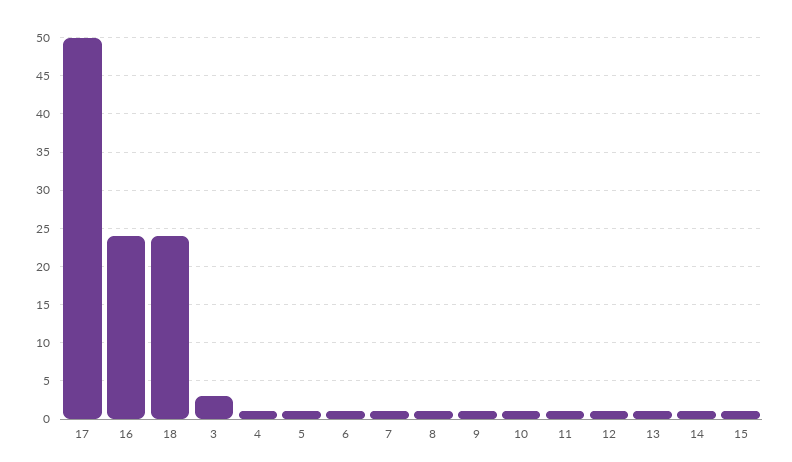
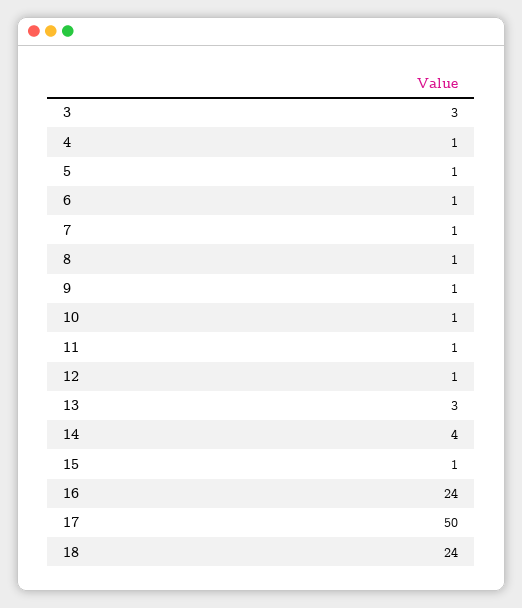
  {
    "17": 50,
    "16": 24,
    "18": 24,
    "3": 3,
    "4": 1,
    "5": 1,
    "6": 1,
    "7": 1,
    "8": 1,
    "9": 1,
    "10": 1,
    "11": 1,
    "12": 1,
-   "13": 1,
+   "13": 3,
-   "14": 1,
+   "14": 4,
    "15": 1
  }

